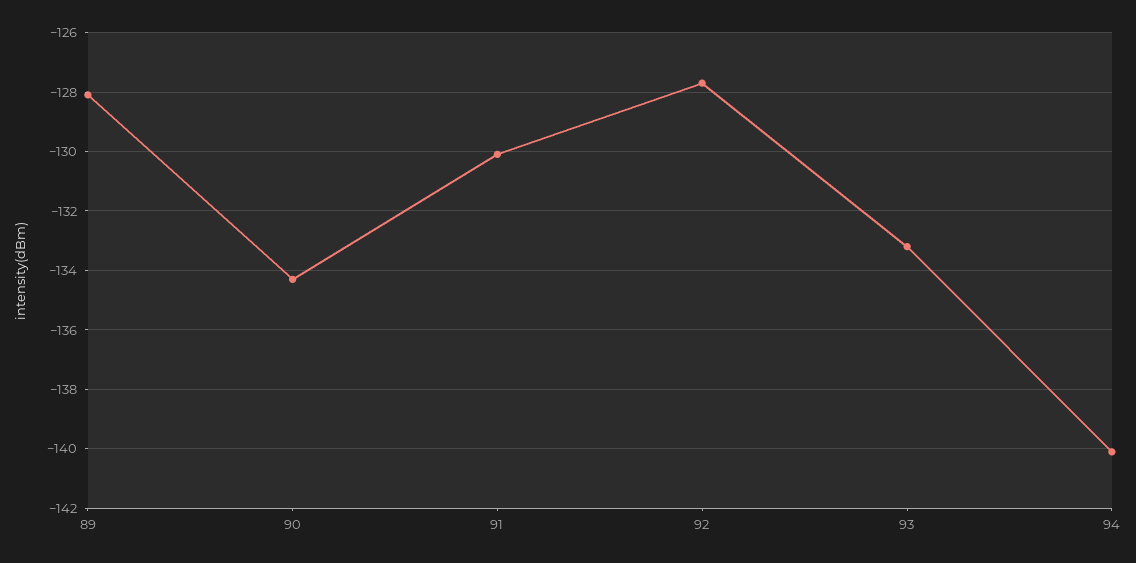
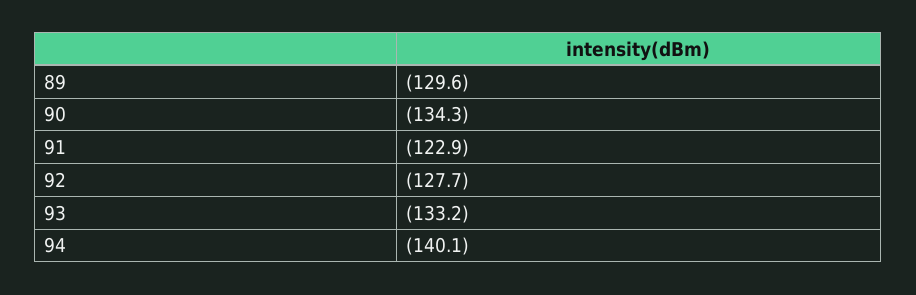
  {
-   "89": -128,
+   "89": -129.6,
    "90": -134.3,
-   "91": -130,
+   "91": -122.9,
    "92": -127.7,
    "93": -133.2,
    "94": -140.1
  }

